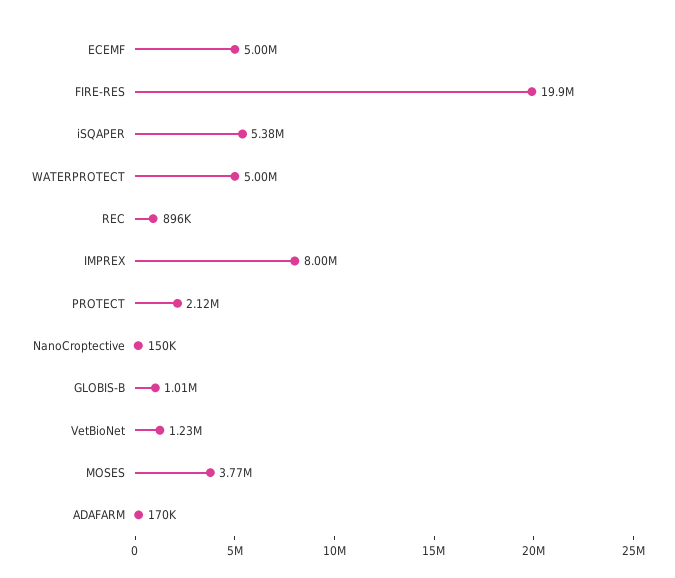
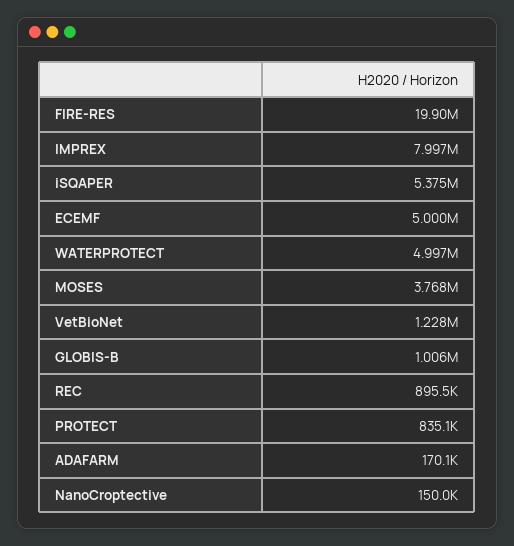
  {
    "ECEMF": 5000000,
    "FIRE-RES": 19900000,
    "iSQAPER": 5375000,
    "WATERPROTECT": 4997000,
    "REC": 895500,
    "IMPREX": 7997000,
-   "PROTECT": 2120000,
+   "PROTECT": 835100,
    "NanoCroptective": 150000,
    "GLOBIS-B": 1006000,
    "VetBioNet": 1228000,
    "MOSES": 3768000,
    "ADAFARM": 170100
  }

